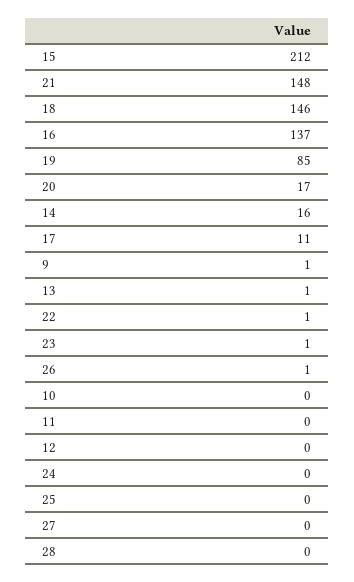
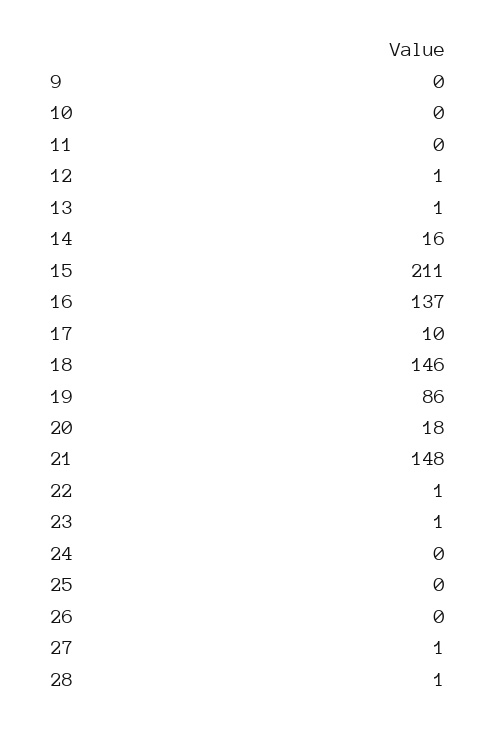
  {
-   "15": 212,
+   "15": 211,
    "21": 148,
    "18": 146,
    "16": 137,
-   "19": 85,
+   "19": 86,
-   "20": 17,
+   "20": 18,
    "14": 16,
-   "17": 11,
+   "17": 10,
-   "9": 1,
+   "9": 0,
    "13": 1,
    "22": 1,
    "23": 1,
-   "26": 1,
+   "26": 0,
    "10": 0,
    "11": 0,
-   "12": 0,
+   "12": 1,
    "24": 0,
    "25": 0,
-   "27": 0,
+   "27": 1,
-   "28": 0
+   "28": 1
  }

